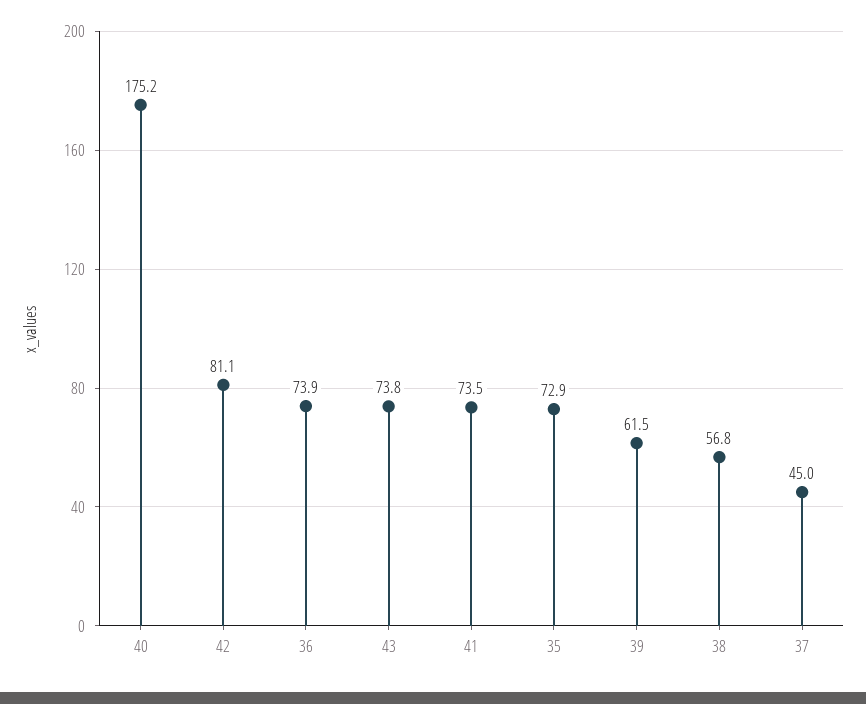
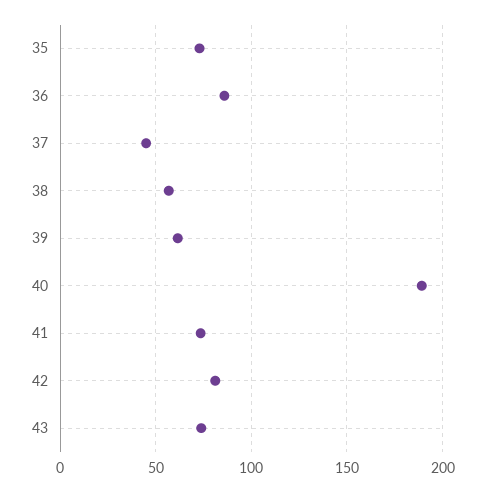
  {
-   "40": 175.2,
+   "40": 190,
    "42": 81.1,
-   "36": 73.9,
+   "36": 85,
    "43": 73.8,
    "41": 73.5,
    "35": 72.9,
    "39": 61.5,
    "38": 56.8,
    "37": 45
  }

